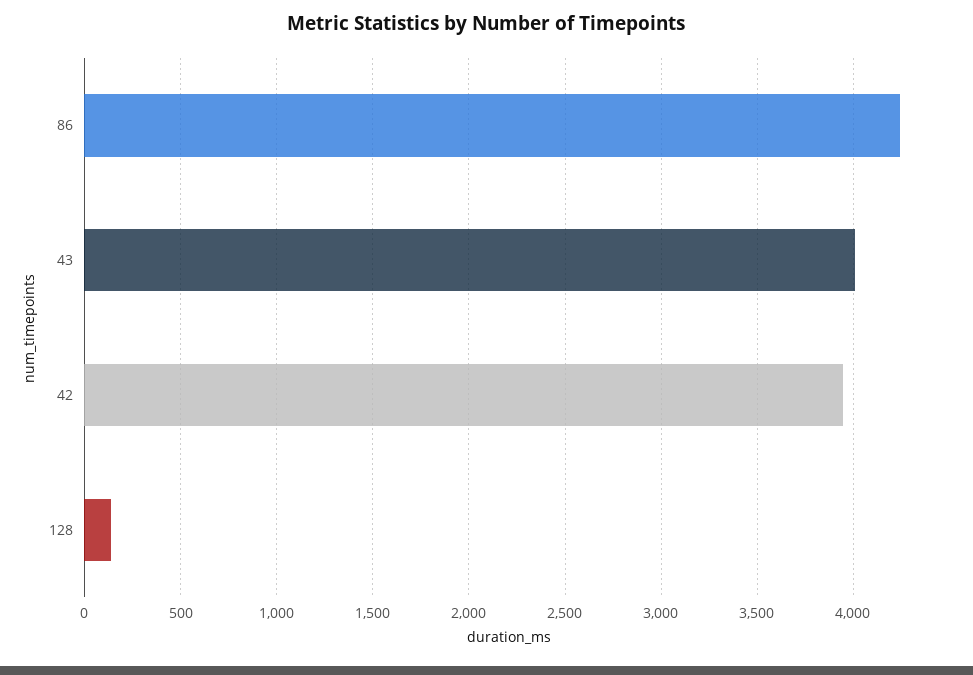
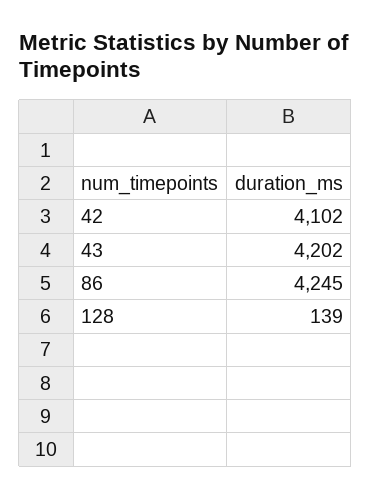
  {
    "86": 4245,
-   "43": 4000,
+   "43": 4202,
-   "42": 3950,
+   "42": 4102,
    "128": 139
  }

